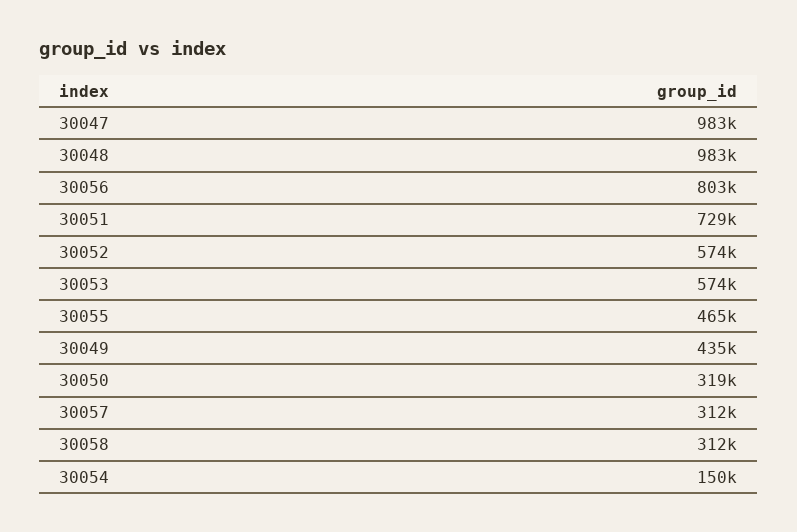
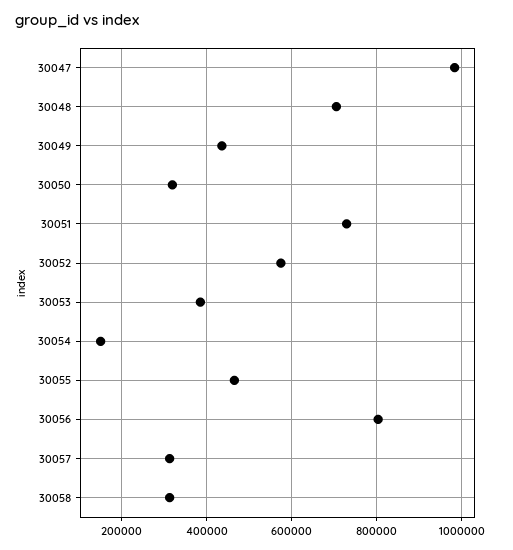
  {
    "30047": 983000,
-   "30048": 983000,
+   "30048": 700000,
    "30056": 803000,
    "30051": 729000,
    "30052": 574000,
-   "30053": 574000,
+   "30053": 380000,
    "30055": 465000,
    "30049": 435000,
    "30050": 319000,
    "30057": 312000,
    "30058": 312000,
    "30054": 150000
  }

